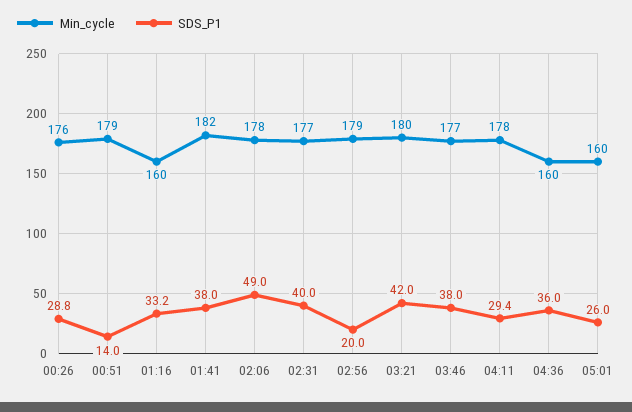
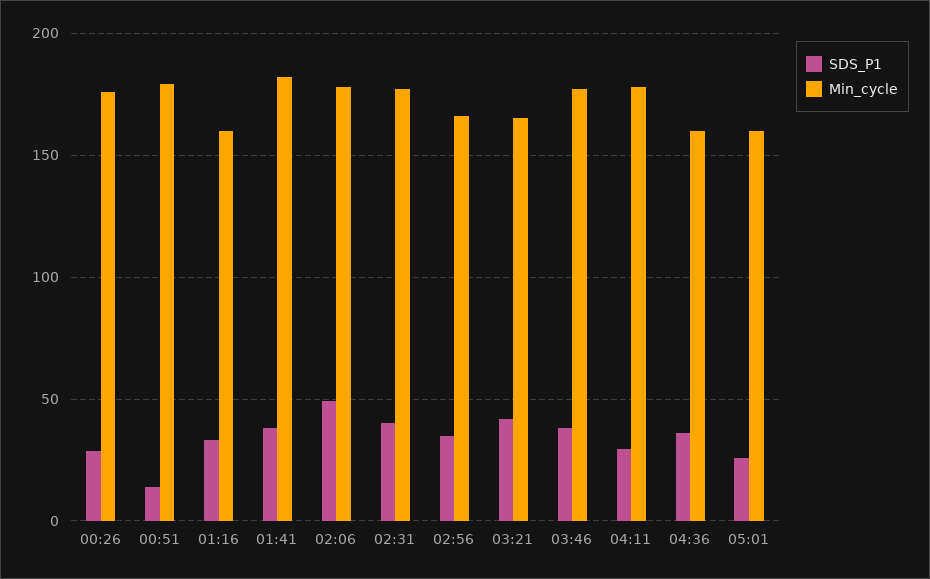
  {
    "Min_cycle": {
      "00:26": 176,
      "00:51": 179,
      "01:16": 160,
      "01:41": 182,
      "02:06": 178,
      "02:31": 177,
-     "02:56": 179,
+     "02:56": 165,
-     "03:21": 180,
+     "03:21": 165,
      "03:46": 177,
      "04:11": 178,
      "04:36": 160,
      "05:01": 160
    },
    "SDS_P1": {
      "00:26": 28.8,
      "00:51": 14,
      "01:16": 33.2,
      "01:41": 38,
      "02:06": 49,
      "02:31": 40,
-     "02:56": 20,
+     "02:56": 35,
      "03:21": 42,
      "03:46": 38,
      "04:11": 29.4,
      "04:36": 36,
      "05:01": 26
    }
  }

